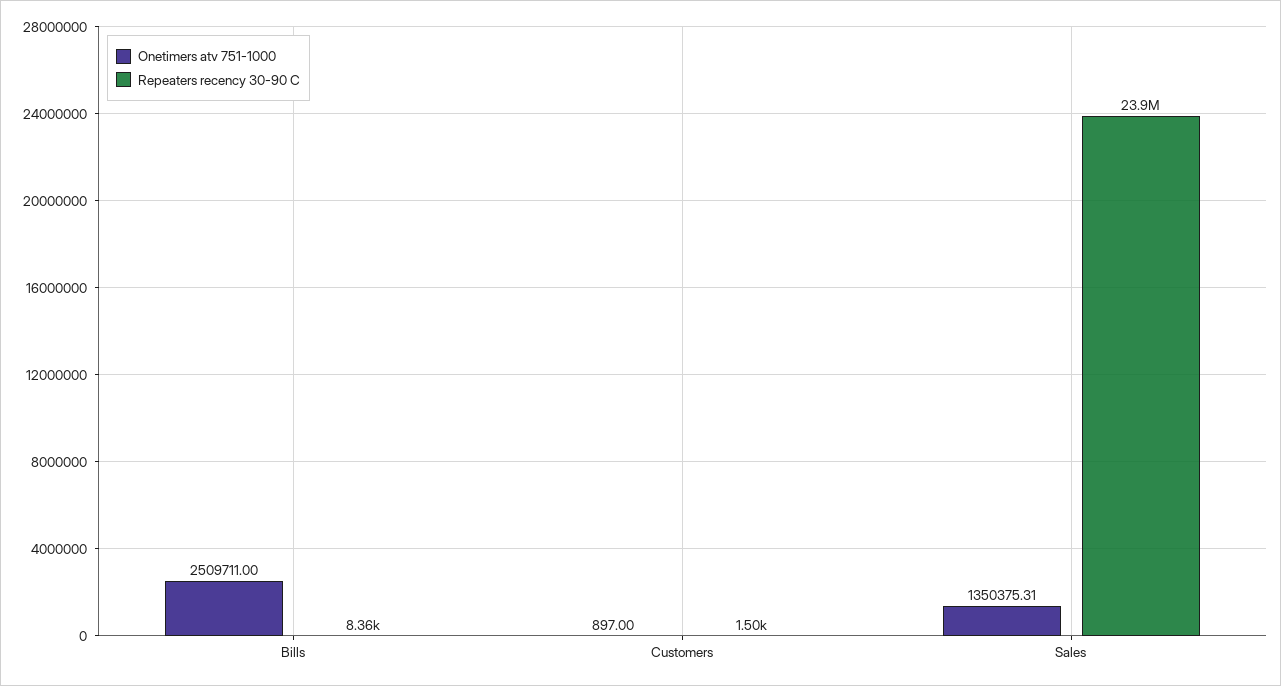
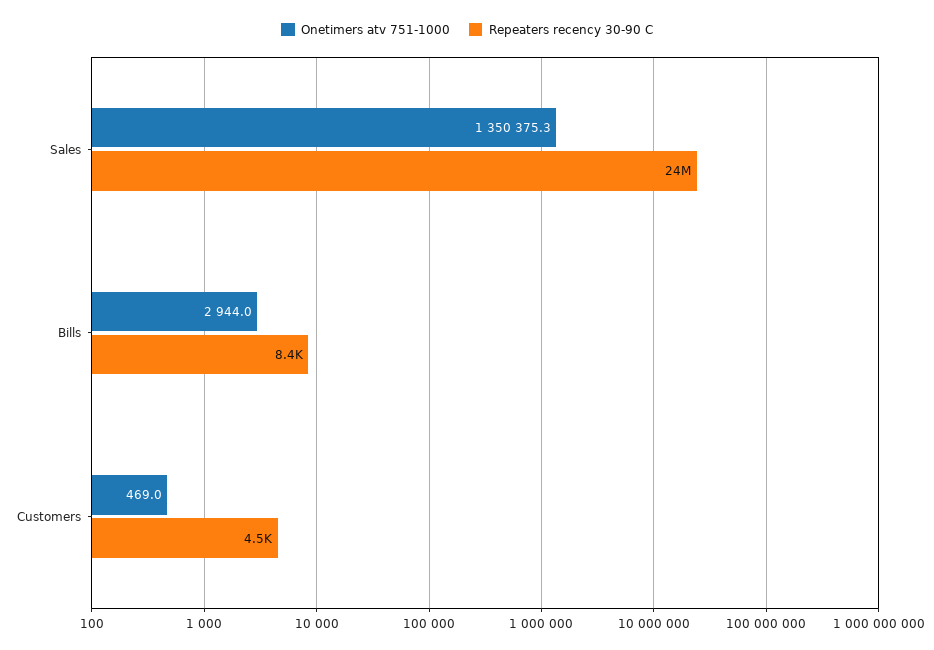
  {
    "Onetimers atv 751-1000": {
-     "Bills": 2509711,
+     "Bills": 2944,
-     "Customers": 897,
+     "Customers": 469,
      "Sales": 1350375.31
    },
    "Repeaters recency 30-90 C": {
      "Bills": 8360,
-     "Customers": 1500,
+     "Customers": 4500,
      "Sales": 23900000
    }
  }

